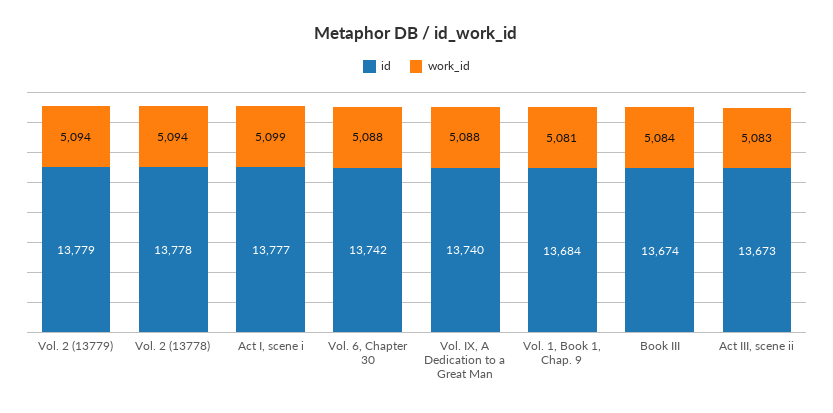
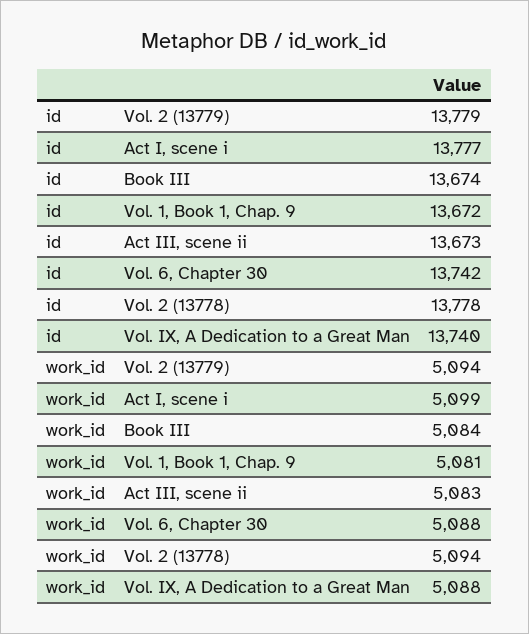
  {
    "id": {
      "Vol. 2 (13779)": 13779,
      "Vol. 2 (13778)": 13778,
      "Act I, scene i": 13777,
      "Vol. 6, Chapter 30": 13742,
      "Vol. IX, A Dedication to a Great Man": 13740,
-     "Vol. 1, Book 1, Chap. 9": 13684,
+     "Vol. 1, Book 1, Chap. 9": 13672,
      "Book III": 13674,
      "Act III, scene ii": 13673
    },
    "work_id": {
      "Vol. 2 (13779)": 5094,
      "Vol. 2 (13778)": 5094,
      "Act I, scene i": 5099,
      "Vol. 6, Chapter 30": 5088,
      "Vol. IX, A Dedication to a Great Man": 5088,
      "Vol. 1, Book 1, Chap. 9": 5081,
      "Book III": 5084,
      "Act III, scene ii": 5083
    }
  }

